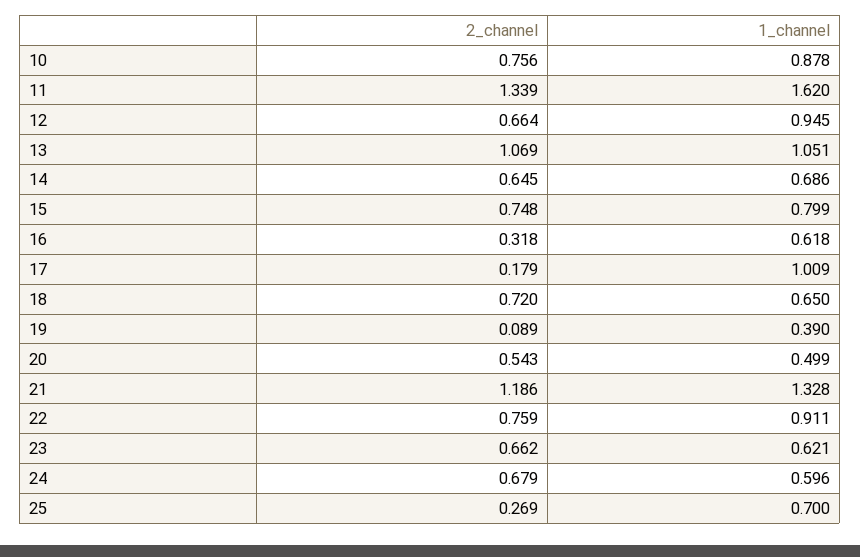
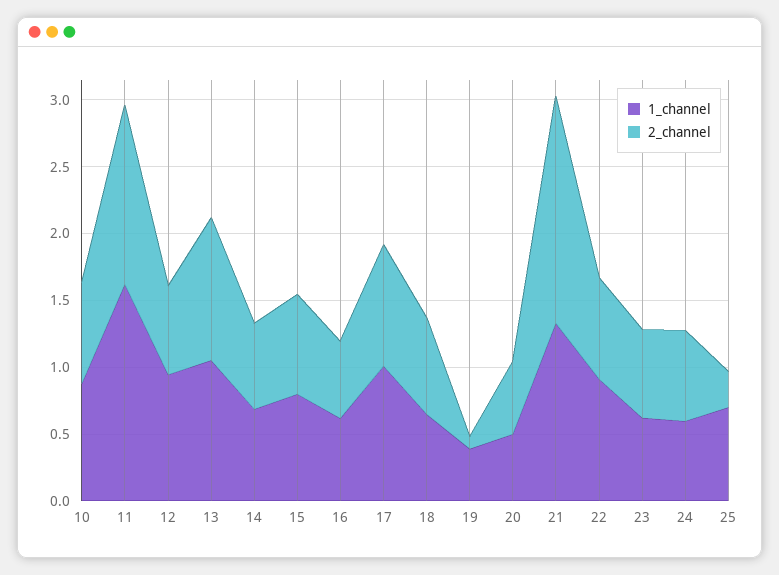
  {
    "2_channel": {
      "10": 0.756,
      "11": 1.339,
      "12": 0.664,
      "13": 1.069,
      "14": 0.645,
      "15": 0.748,
-     "16": 0.318,
+     "16": 0.6,
-     "17": 0.179,
+     "17": 0.9,
      "18": 0.72,
      "19": 0.089,
      "20": 0.543,
-     "21": 1.186,
+     "21": 1.7,
      "22": 0.759,
      "23": 0.662,
      "24": 0.679,
      "25": 0.269
    },
    "1_channel": {
      "10": 0.878,
      "11": 1.62,
      "12": 0.945,
      "13": 1.051,
      "14": 0.686,
      "15": 0.799,
      "16": 0.618,
      "17": 1.009,
      "18": 0.65,
      "19": 0.39,
      "20": 0.499,
      "21": 1.328,
      "22": 0.911,
      "23": 0.621,
      "24": 0.596,
      "25": 0.7
    }
  }

